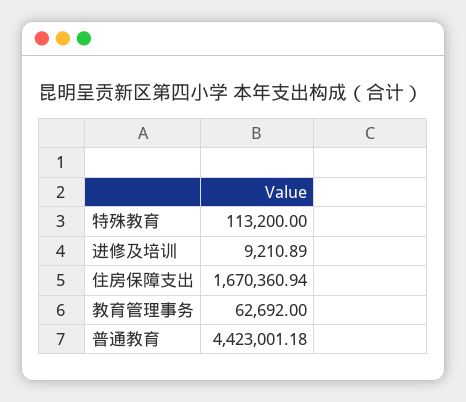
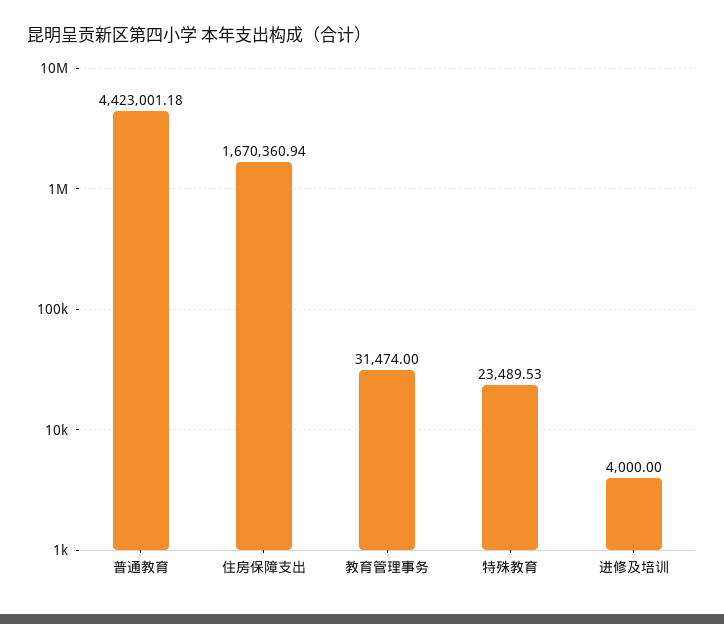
  {
-   "特殊教育": 113200,
+   "特殊教育": 23489.53,
-   "进修及培训": 9210.89,
+   "进修及培训": 4000,
    "住房保障支出": 1670360.94,
-   "教育管理事务": 62692,
+   "教育管理事务": 31474,
    "普通教育": 4423001.18
  }

